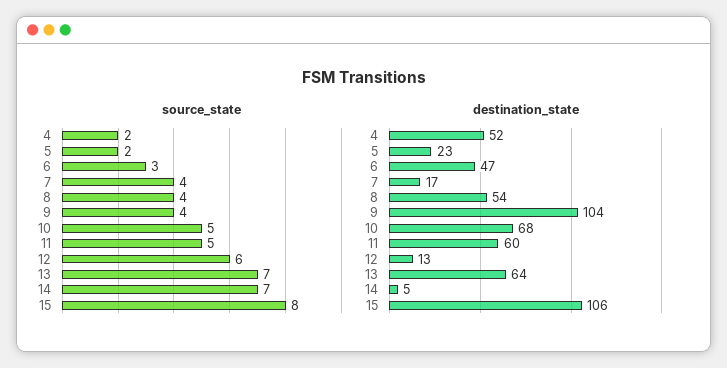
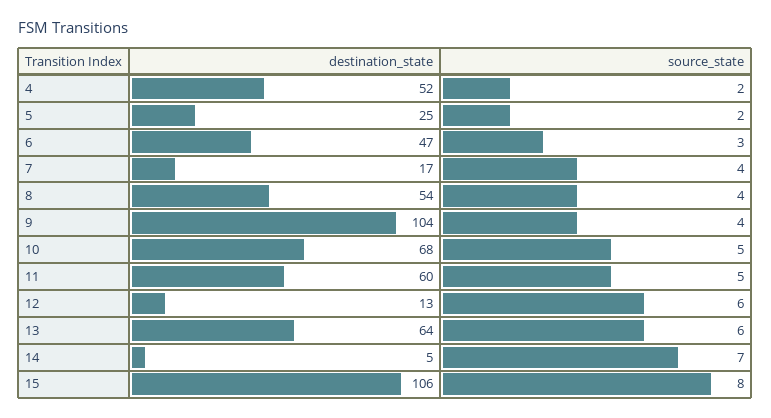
  {
    "source_state": {
      "4": 2,
      "5": 2,
      "6": 3,
      "7": 4,
      "8": 4,
      "9": 4,
      "10": 5,
      "11": 5,
      "12": 6,
-     "13": 7,
+     "13": 6,
      "14": 7,
      "15": 8
    },
    "destination_state": {
      "4": 52,
-     "5": 23,
+     "5": 25,
      "6": 47,
      "7": 17,
      "8": 54,
      "9": 104,
      "10": 68,
      "11": 60,
      "12": 13,
      "13": 64,
      "14": 5,
      "15": 106
    }
  }

